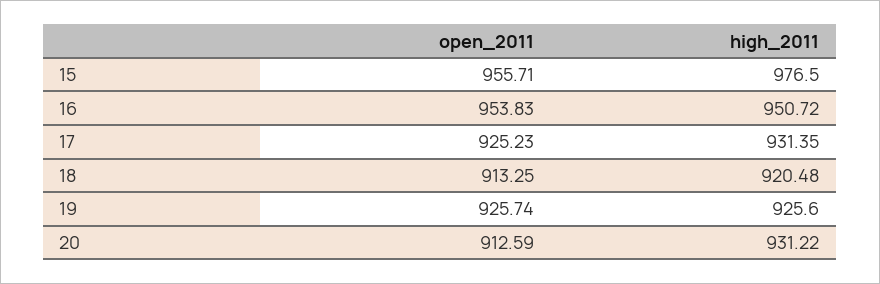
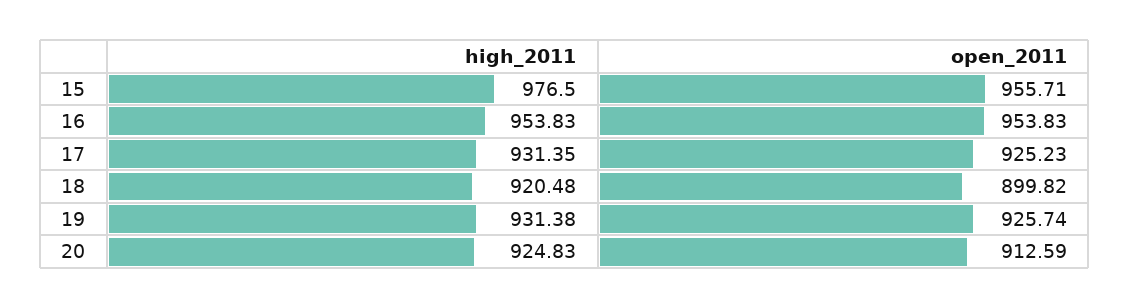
  {
    "open_2011": {
      "15": 955.71,
      "16": 953.83,
      "17": 925.23,
-     "18": 913.25,
+     "18": 899.82,
      "19": 925.74,
      "20": 912.59
    },
    "high_2011": {
      "15": 976.5,
-     "16": 950.72,
+     "16": 953.83,
      "17": 931.35,
      "18": 920.48,
-     "19": 925.6,
+     "19": 931.38,
-     "20": 931.22
+     "20": 924.83
    }
  }

